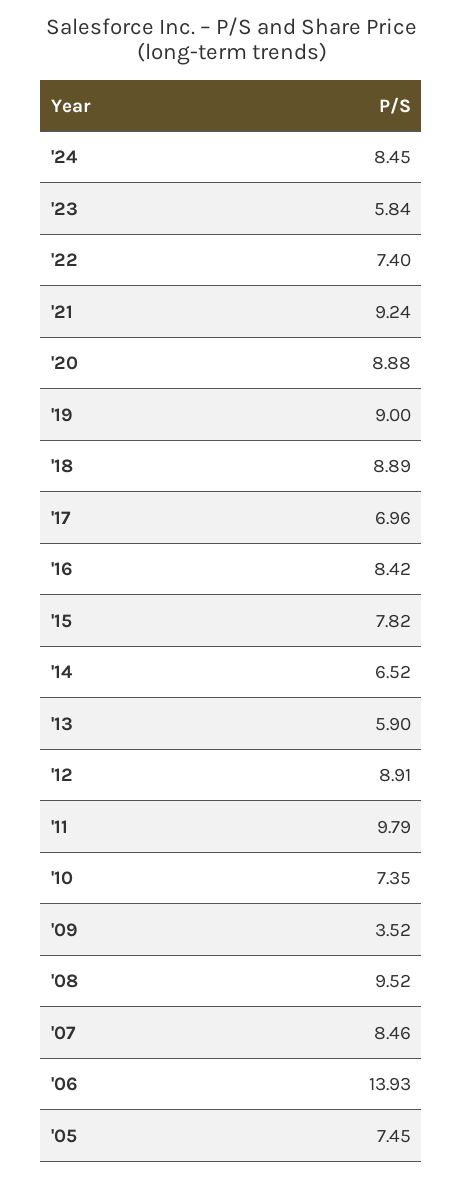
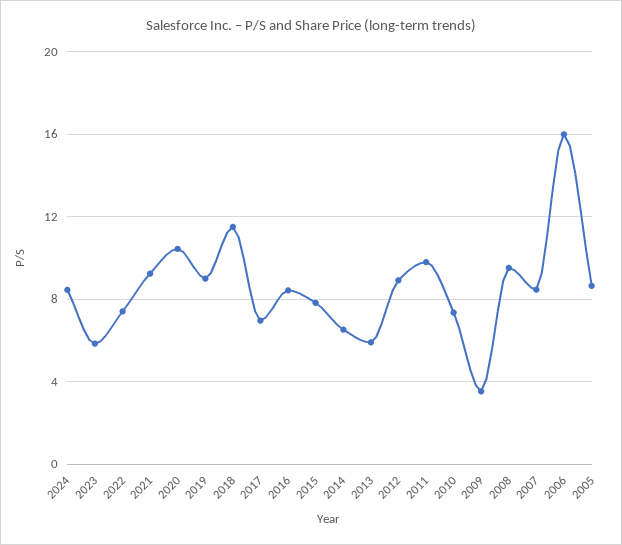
  {
    "'24": 8.45,
    "'23": 5.84,
    "'22": 7.4,
    "'21": 9.24,
-   "'20": 8.88,
+   "'20": 10.5,
    "'19": 9,
-   "'18": 8.89,
+   "'18": 11.5,
    "'17": 6.96,
    "'16": 8.42,
    "'15": 7.82,
    "'14": 6.52,
    "'13": 5.9,
    "'12": 8.91,
    "'11": 9.79,
    "'10": 7.35,
    "'09": 3.52,
    "'08": 9.52,
    "'07": 8.46,
-   "'06": 13.93,
+   "'06": 16,
-   "'05": 7.45
+   "'05": 8.5
  }

